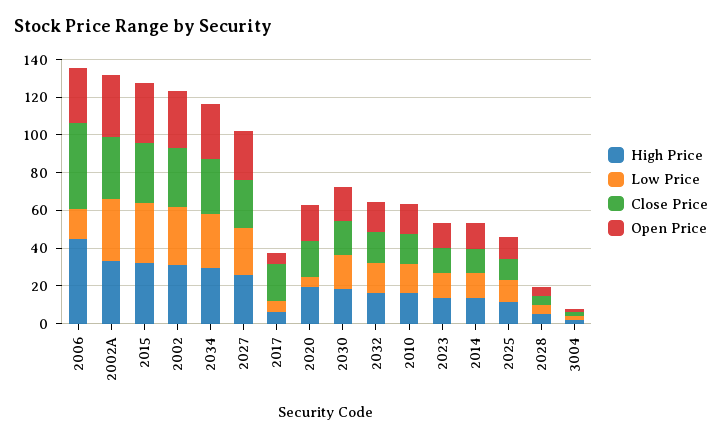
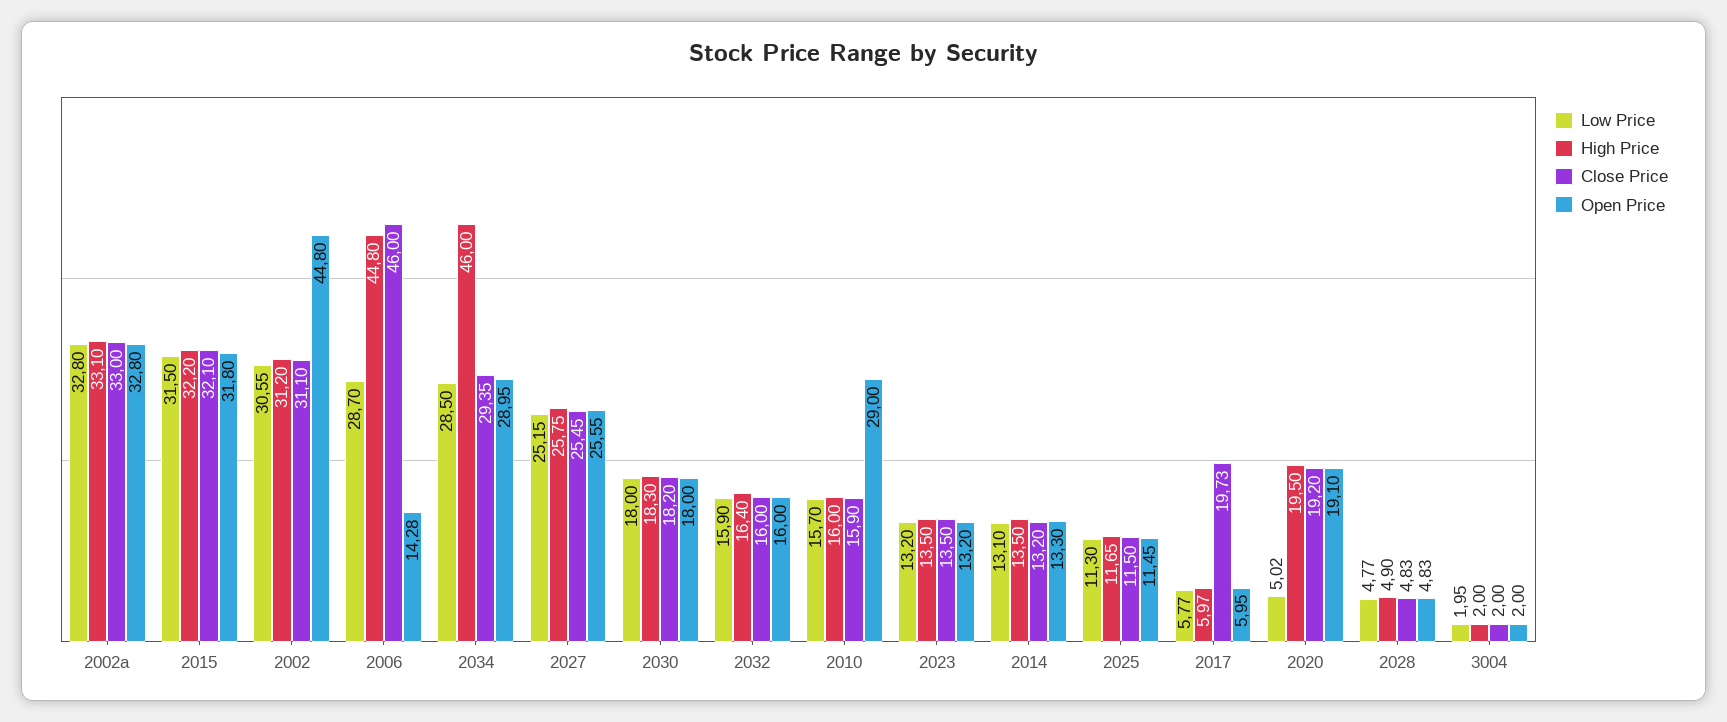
  {
    "High Price": {
      "2006": 44.8,
      "2002A": 33.1,
      "2015": 32.2,
      "2002": 31.2,
-     "2034": 30,
+     "2034": 46,
      "2027": 25.75,
      "2017": 5.97,
      "2020": 19.5,
      "2030": 18.3,
      "2032": 16.4,
      "2010": 16,
      "2023": 13.5,
      "2014": 13.5,
      "2025": 11.65,
      "2028": 4.9,
      "3004": 2
    },
    "Low Price": {
-     "2006": 15,
+     "2006": 28.7,
      "2002A": 32.8,
      "2015": 31.5,
      "2002": 30.55,
      "2034": 28.5,
      "2027": 25.15,
      "2017": 5.77,
      "2020": 5.02,
      "2030": 18,
      "2032": 15.9,
      "2010": 15.7,
      "2023": 13.2,
      "2014": 13.1,
      "2025": 11.3,
      "2028": 4.77,
      "3004": 1.95
    },
    "Close Price": {
      "2006": 46,
      "2002A": 33,
      "2015": 32.1,
      "2002": 31.1,
      "2034": 29.35,
      "2027": 25.45,
      "2017": 19.73,
      "2020": 19.2,
      "2030": 18.2,
      "2032": 16,
      "2010": 15.9,
      "2023": 13.5,
      "2014": 13.2,
      "2025": 11.5,
      "2028": 4.83,
      "3004": 2
    },
    "Open Price": {
-     "2006": 30,
+     "2006": 14.28,
      "2002A": 32.8,
      "2015": 31.8,
-     "2002": 30,
+     "2002": 44.8,
      "2034": 28.95,
      "2027": 25.55,
      "2017": 5.95,
      "2020": 19.1,
      "2030": 18,
      "2032": 16,
-     "2010": 15,
+     "2010": 29,
      "2023": 13.2,
      "2014": 13.3,
      "2025": 11.45,
      "2028": 4.83,
      "3004": 2
    }
  }

